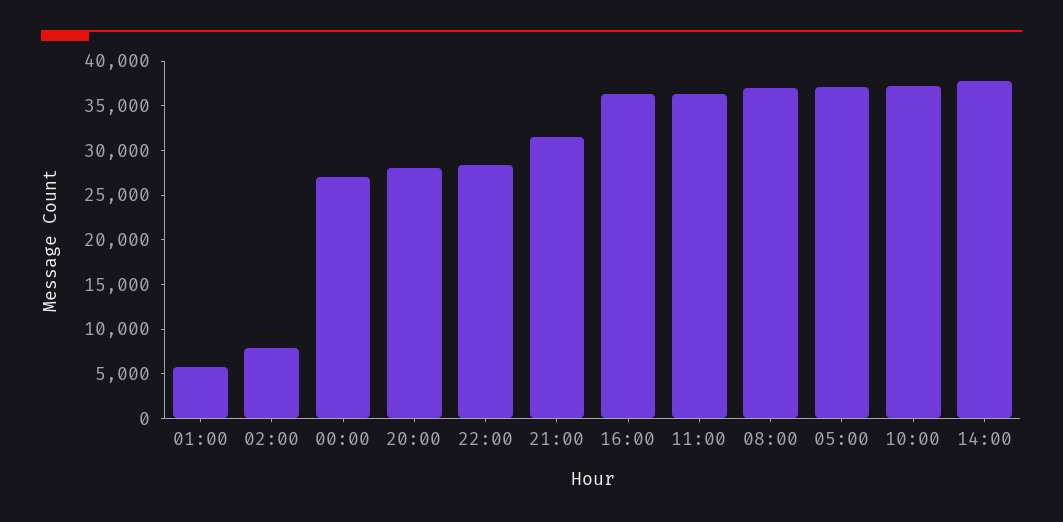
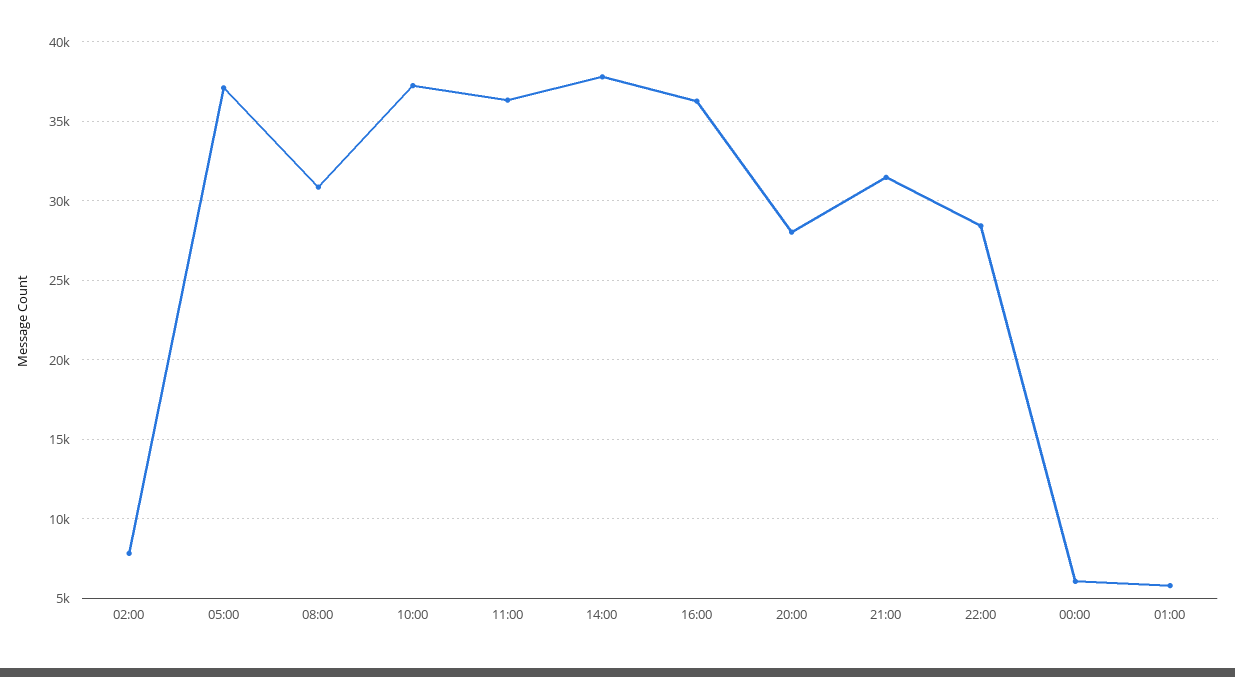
  {
    "01:00": 6000,
    "02:00": 8000,
-   "00:00": 27000,
+   "00:00": 6000,
    "20:00": 28000,
    "22:00": 28500,
    "21:00": 31500,
    "16:00": 36500,
    "11:00": 36500,
-   "08:00": 37000,
+   "08:00": 31000,
    "05:00": 37000,
    "10:00": 37000,
    "14:00": 38000
  }

